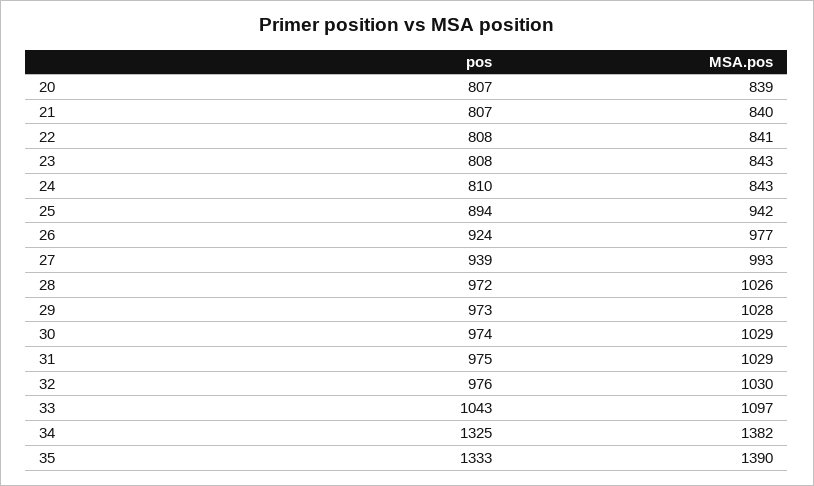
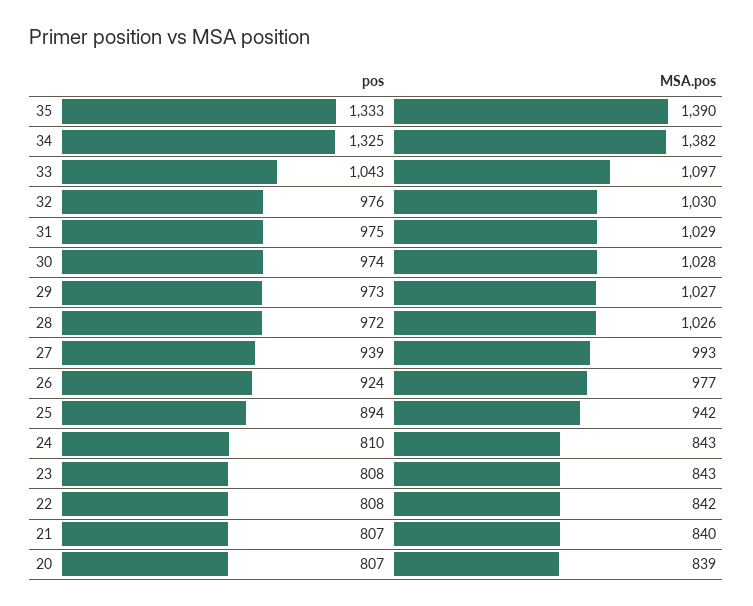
  {
    "pos": {
      "20": 807,
      "21": 807,
      "22": 808,
      "23": 808,
      "24": 810,
      "25": 894,
      "26": 924,
      "27": 939,
      "28": 972,
      "29": 973,
      "30": 974,
      "31": 975,
      "32": 976,
      "33": 1043,
      "34": 1325,
      "35": 1333
    },
    "MSA.pos": {
      "20": 839,
      "21": 840,
-     "22": 841,
+     "22": 842,
      "23": 843,
      "24": 843,
      "25": 942,
      "26": 977,
      "27": 993,
      "28": 1026,
-     "29": 1028,
+     "29": 1027,
-     "30": 1029,
+     "30": 1028,
      "31": 1029,
      "32": 1030,
      "33": 1097,
      "34": 1382,
      "35": 1390
    }
  }

